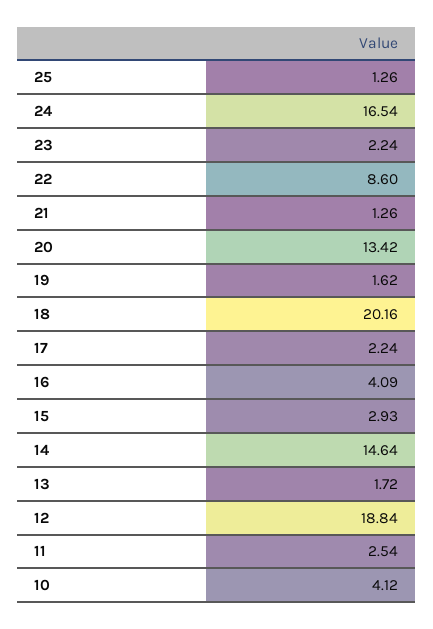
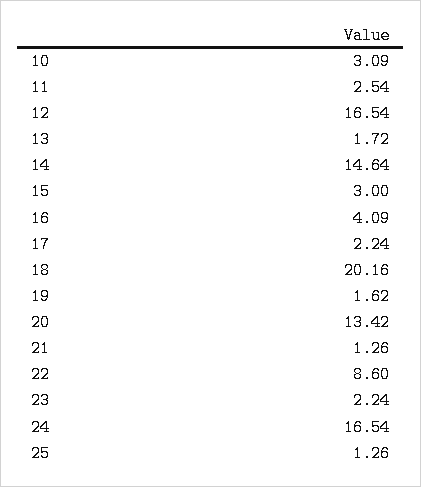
  {
    "25": 1.26,
    "24": 16.54,
    "23": 2.24,
    "22": 8.6,
    "21": 1.26,
    "20": 13.42,
    "19": 1.62,
    "18": 20.16,
    "17": 2.24,
    "16": 4.09,
-   "15": 2.93,
+   "15": 3,
    "14": 14.64,
    "13": 1.72,
-   "12": 18.84,
+   "12": 16.54,
    "11": 2.54,
-   "10": 4.12
+   "10": 3.09
  }

